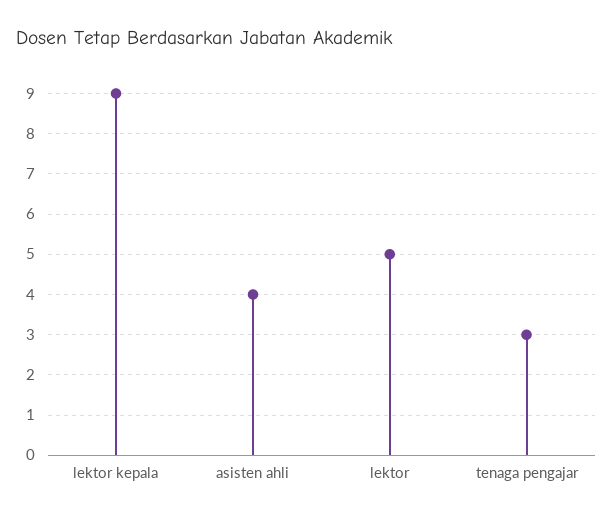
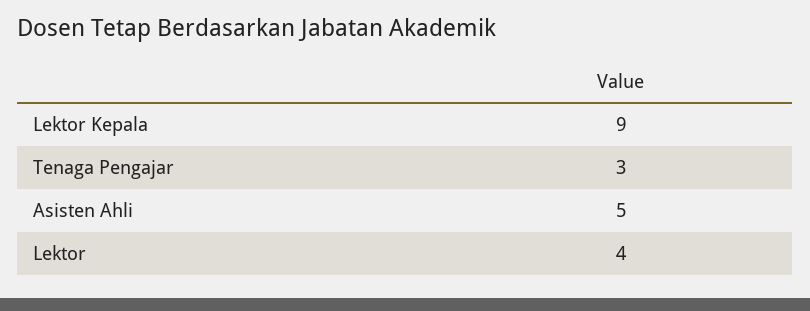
  {
    "lektor kepala": 9,
-   "asisten ahli": 4,
+   "asisten ahli": 5,
-   "lektor": 5,
+   "lektor": 4,
    "tenaga pengajar": 3
  }

